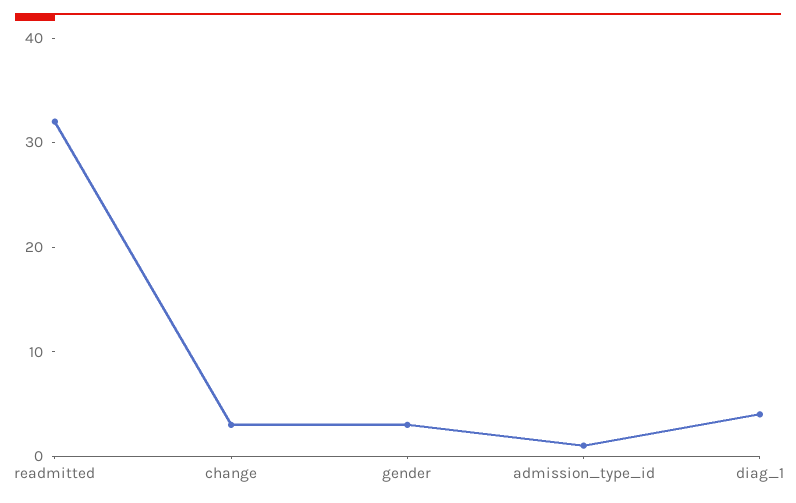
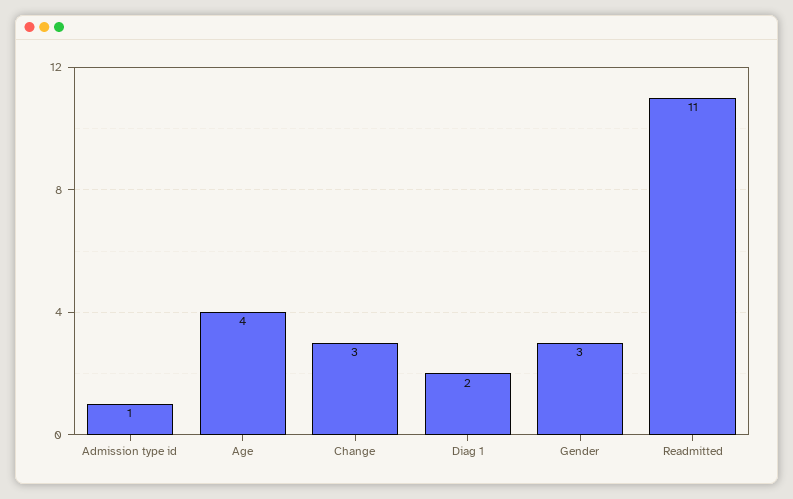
  {
-   "readmitted": 32,
+   "readmitted": 11,
    "change": 3,
    "gender": 3,
    "admission_type_id": 1,
-   "diag_1": 4
+   "diag_1": 2,
+   "Age": 4
  }

